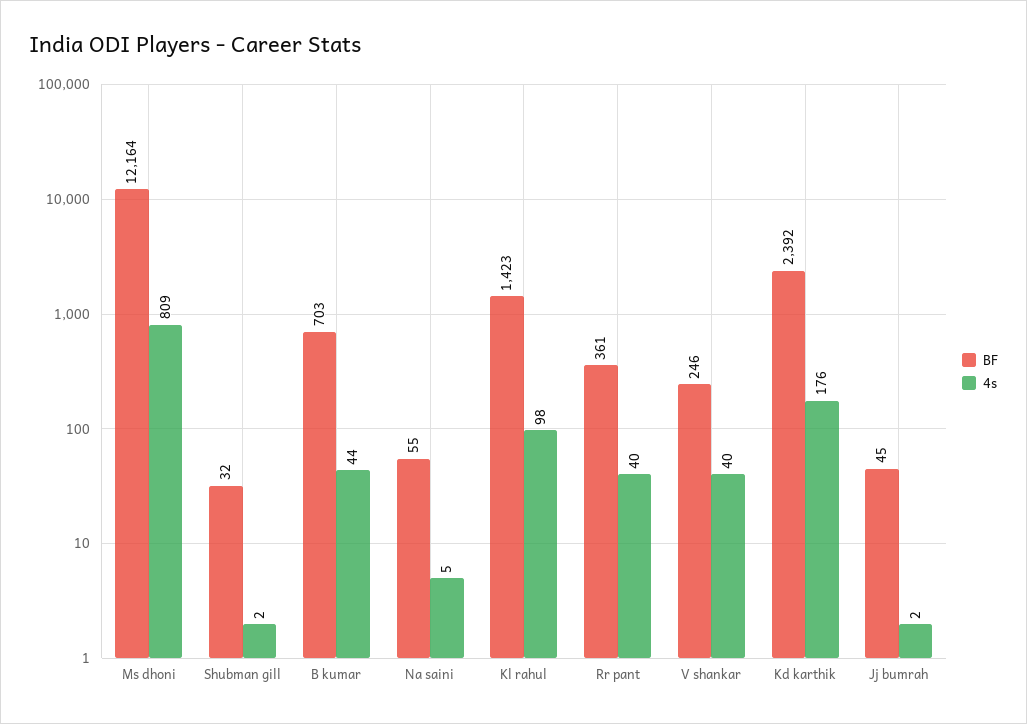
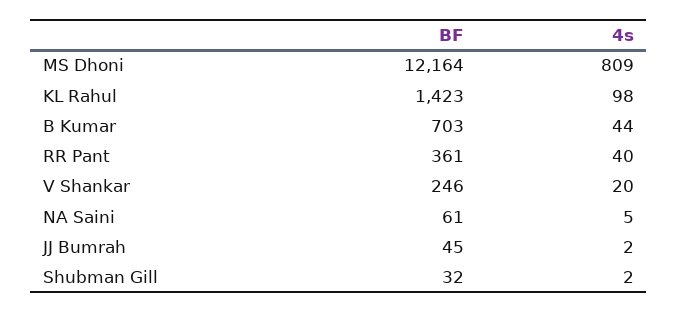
  {
    "BF": {
      "Ms dhoni": 12164,
      "Shubman gill": 32,
      "B kumar": 703,
-     "Na saini": 55,
+     "Na saini": 61,
      "Kl rahul": 1423,
      "Rr pant": 361,
      "V shankar": 246,
-     "Kd karthik": 2392,
      "Jj bumrah": 45
    },
    "4s": {
      "Ms dhoni": 809,
      "Shubman gill": 2,
      "B kumar": 44,
      "Na saini": 5,
      "Kl rahul": 98,
      "Rr pant": 40,
-     "V shankar": 40,
+     "V shankar": 20,
-     "Kd karthik": 176,
      "Jj bumrah": 2
    }
  }

